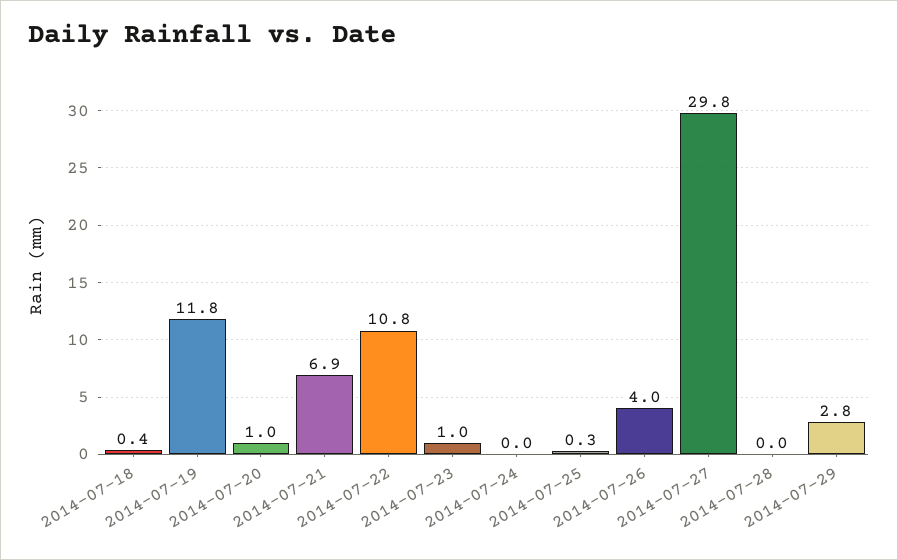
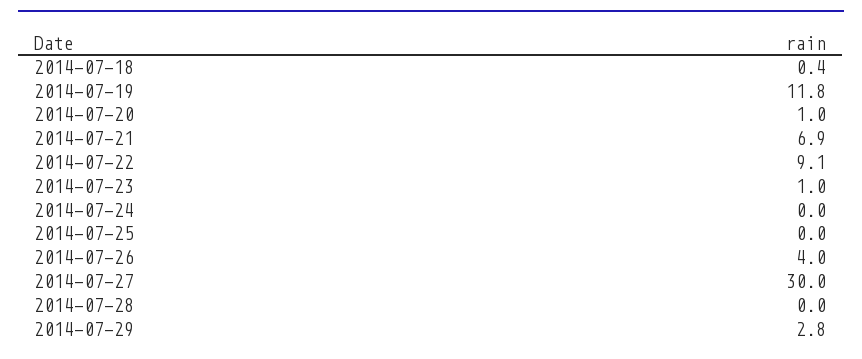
  {
    "2014-07-18": 0.4,
    "2014-07-19": 11.8,
    "2014-07-20": 1,
    "2014-07-21": 6.9,
-   "2014-07-22": 10.8,
+   "2014-07-22": 9.1,
    "2014-07-23": 1,
    "2014-07-24": 0,
-   "2014-07-25": 0.3,
+   "2014-07-25": 0,
    "2014-07-26": 4,
-   "2014-07-27": 29.8,
+   "2014-07-27": 30,
    "2014-07-28": 0,
    "2014-07-29": 2.8
  }

